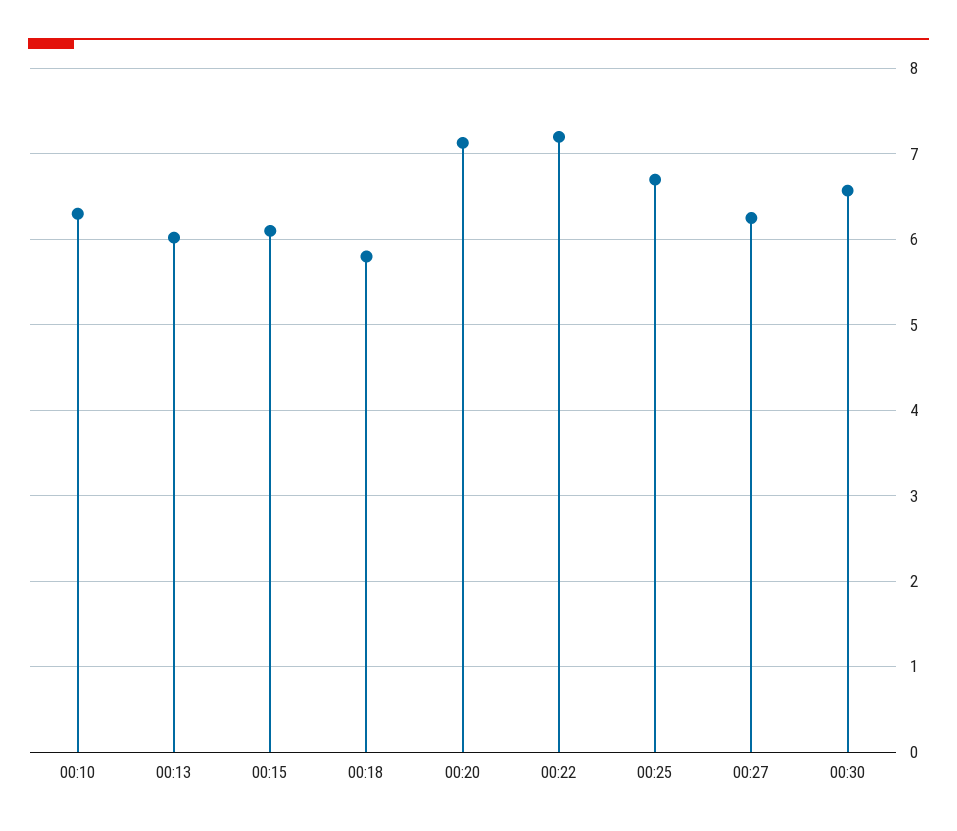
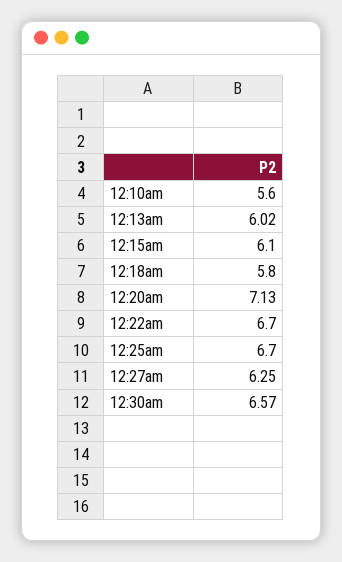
  {
-   "00:10": 6.3,
+   "00:10": 5.6,
    "00:13": 6.02,
    "00:15": 6.1,
    "00:18": 5.8,
    "00:20": 7.13,
-   "00:22": 7.2,
+   "00:22": 6.7,
    "00:25": 6.7,
    "00:27": 6.25,
    "00:30": 6.57
  }

